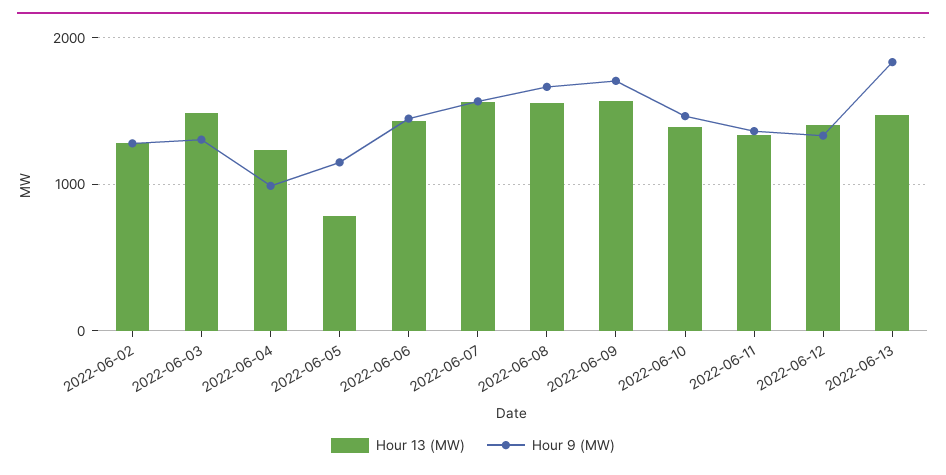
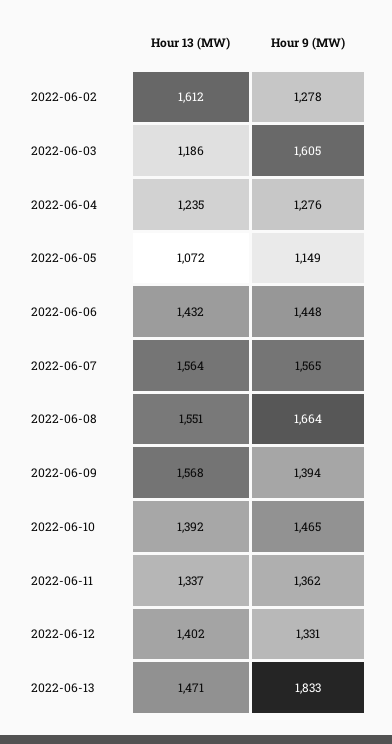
  {
    "Hour 13 (MW)": {
-     "2022-06-02": 1300,
+     "2022-06-02": 1612,
-     "2022-06-03": 1500,
+     "2022-06-03": 1186,
      "2022-06-04": 1235,
-     "2022-06-05": 800,
+     "2022-06-05": 1072,
      "2022-06-06": 1432,
      "2022-06-07": 1564,
      "2022-06-08": 1551,
      "2022-06-09": 1568,
      "2022-06-10": 1392,
      "2022-06-11": 1337,
      "2022-06-12": 1402,
      "2022-06-13": 1471
    },
    "Hour 9 (MW)": {
      "2022-06-02": 1278,
-     "2022-06-03": 1300,
+     "2022-06-03": 1605,
-     "2022-06-04": 1000,
+     "2022-06-04": 1276,
      "2022-06-05": 1149,
      "2022-06-06": 1448,
      "2022-06-07": 1565,
      "2022-06-08": 1664,
-     "2022-06-09": 1700,
+     "2022-06-09": 1394,
      "2022-06-10": 1465,
      "2022-06-11": 1362,
      "2022-06-12": 1331,
      "2022-06-13": 1833
    }
  }

